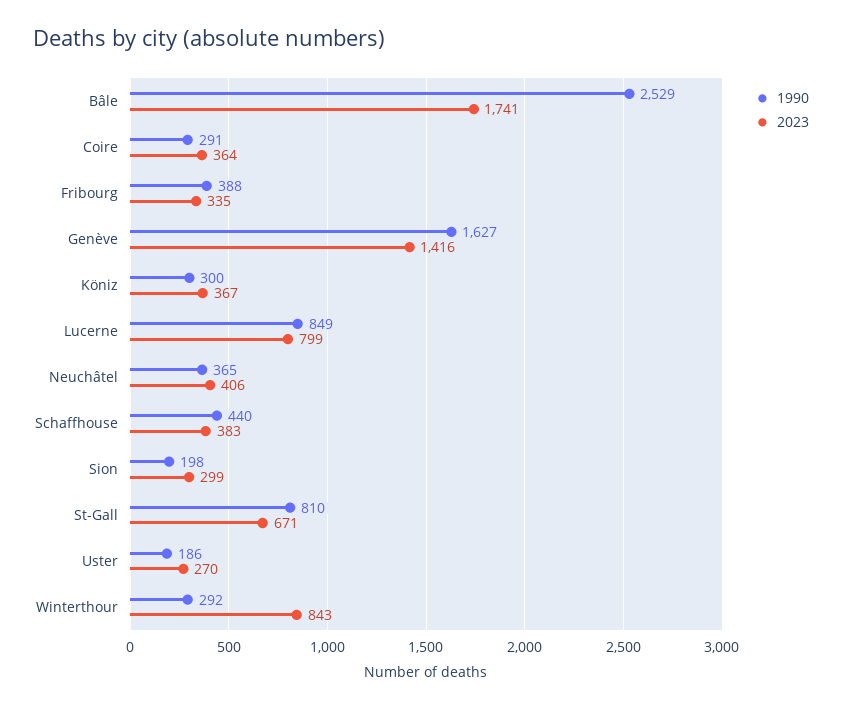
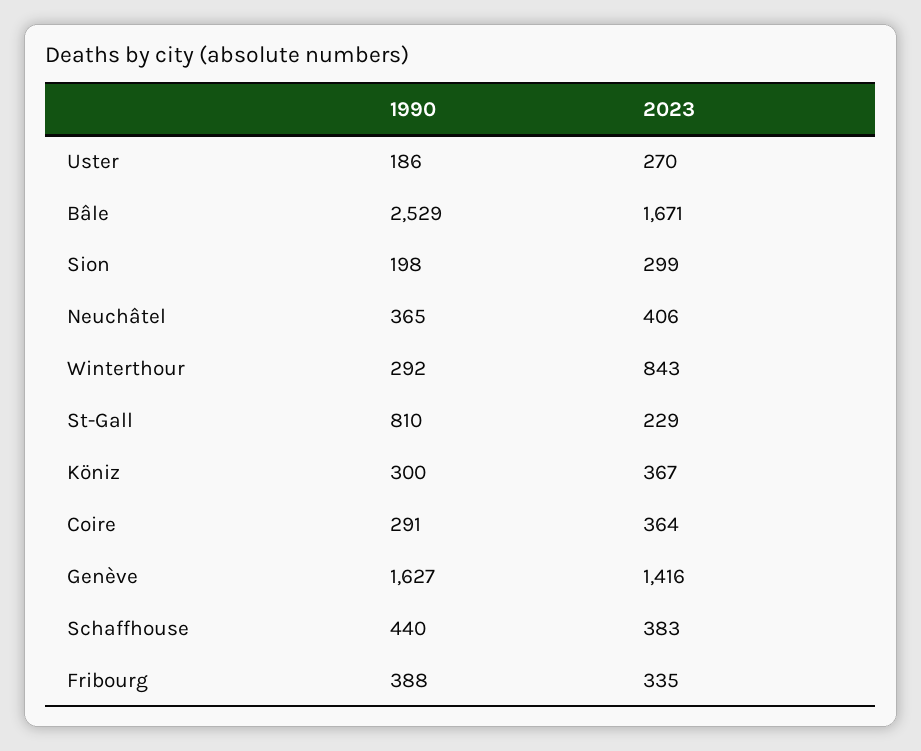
  {
    "1990": {
      "Bâle": 2529,
      "Coire": 291,
      "Fribourg": 388,
      "Genève": 1627,
      "Köniz": 300,
-     "Lucerne": 849,
      "Neuchâtel": 365,
      "Schaffhouse": 440,
      "Sion": 198,
      "St-Gall": 810,
      "Uster": 186,
      "Winterthour": 292
    },
    "2023": {
-     "Bâle": 1741,
+     "Bâle": 1671,
      "Coire": 364,
      "Fribourg": 335,
      "Genève": 1416,
      "Köniz": 367,
-     "Lucerne": 799,
      "Neuchâtel": 406,
      "Schaffhouse": 383,
      "Sion": 299,
-     "St-Gall": 671,
+     "St-Gall": 229,
      "Uster": 270,
      "Winterthour": 843
    }
  }

